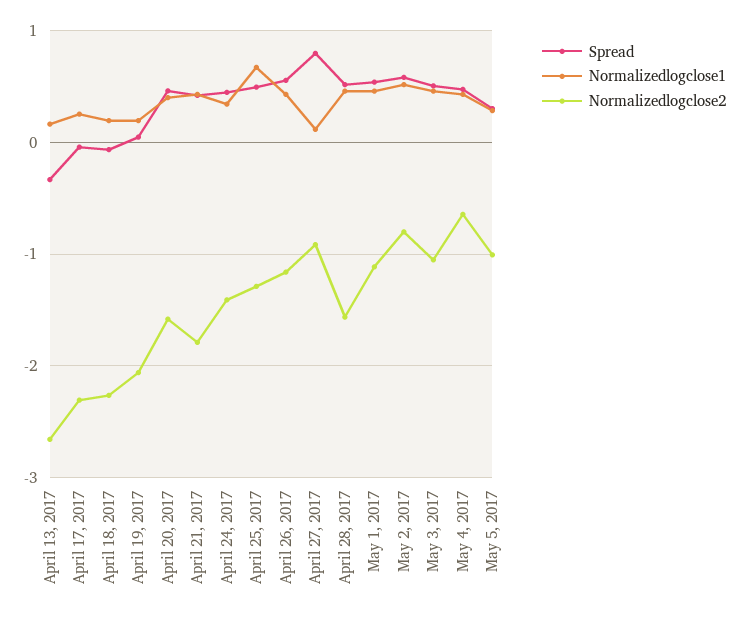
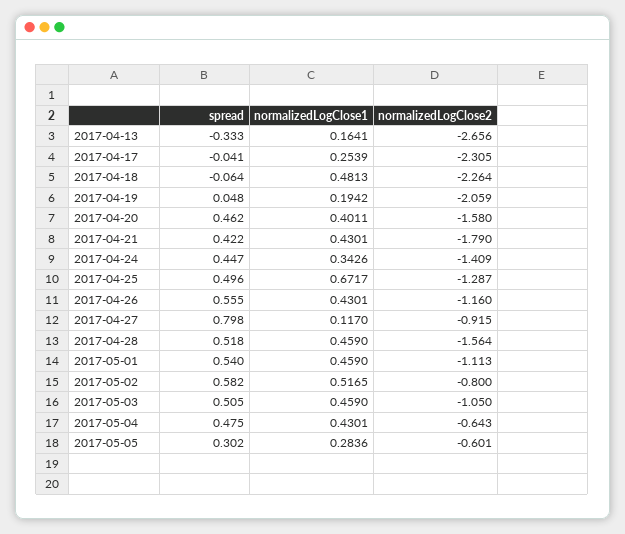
  {
    "Spread": {
      "April 13, 2017": -0.333,
      "April 17, 2017": -0.041,
      "April 18, 2017": -0.064,
      "April 19, 2017": 0.048,
      "April 20, 2017": 0.462,
      "April 21, 2017": 0.422,
      "April 24, 2017": 0.447,
      "April 25, 2017": 0.496,
      "April 26, 2017": 0.555,
      "April 27, 2017": 0.798,
      "April 28, 2017": 0.518,
      "May 1, 2017": 0.54,
      "May 2, 2017": 0.582,
      "May 3, 2017": 0.505,
      "May 4, 2017": 0.475,
      "May 5, 2017": 0.302
    },
    "Normalizedlogclose1": {
      "April 13, 2017": 0.1641,
      "April 17, 2017": 0.2539,
-     "April 18, 2017": 0.2,
+     "April 18, 2017": 0.4813,
      "April 19, 2017": 0.1942,
      "April 20, 2017": 0.4011,
      "April 21, 2017": 0.4301,
      "April 24, 2017": 0.3426,
      "April 25, 2017": 0.6717,
      "April 26, 2017": 0.4301,
      "April 27, 2017": 0.117,
      "April 28, 2017": 0.459,
      "May 1, 2017": 0.459,
      "May 2, 2017": 0.5165,
      "May 3, 2017": 0.459,
      "May 4, 2017": 0.4301,
      "May 5, 2017": 0.2836
    },
    "Normalizedlogclose2": {
      "April 13, 2017": -2.656,
      "April 17, 2017": -2.305,
      "April 18, 2017": -2.264,
      "April 19, 2017": -2.059,
      "April 20, 2017": -1.58,
      "April 21, 2017": -1.79,
      "April 24, 2017": -1.409,
      "April 25, 2017": -1.287,
      "April 26, 2017": -1.16,
      "April 27, 2017": -0.915,
      "April 28, 2017": -1.564,
      "May 1, 2017": -1.113,
      "May 2, 2017": -0.8,
      "May 3, 2017": -1.05,
      "May 4, 2017": -0.643,
-     "May 5, 2017": -1
+     "May 5, 2017": -0.601
    }
  }

